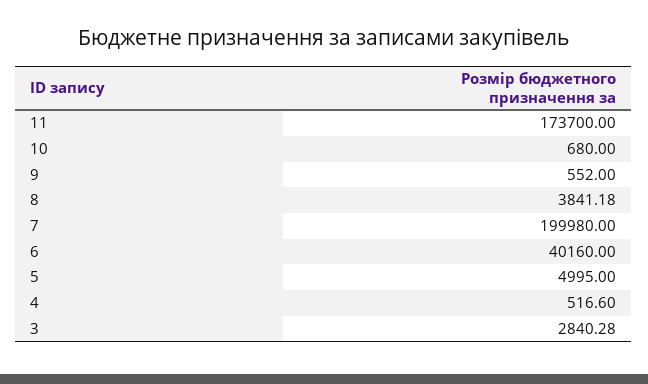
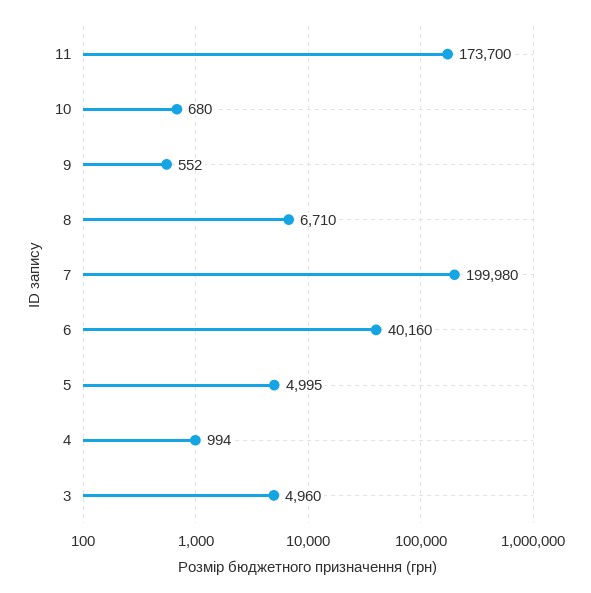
  {
    "11": 173700,
    "10": 680,
    "9": 552,
-   "8": 3841.18,
+   "8": 6710,
    "7": 199980,
    "6": 40160,
    "5": 4995,
-   "4": 516.6,
+   "4": 994,
-   "3": 2840.28
+   "3": 4960
  }

